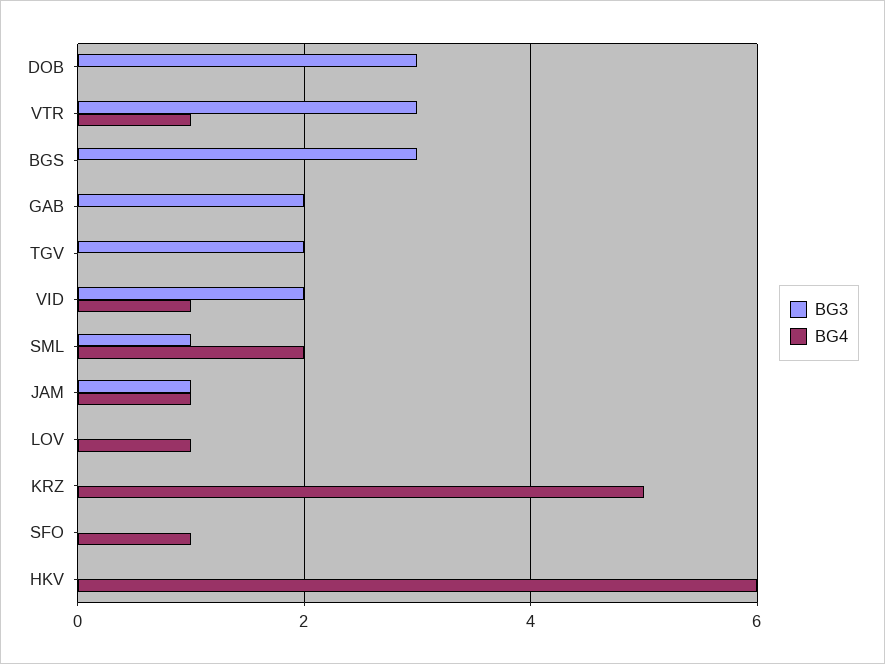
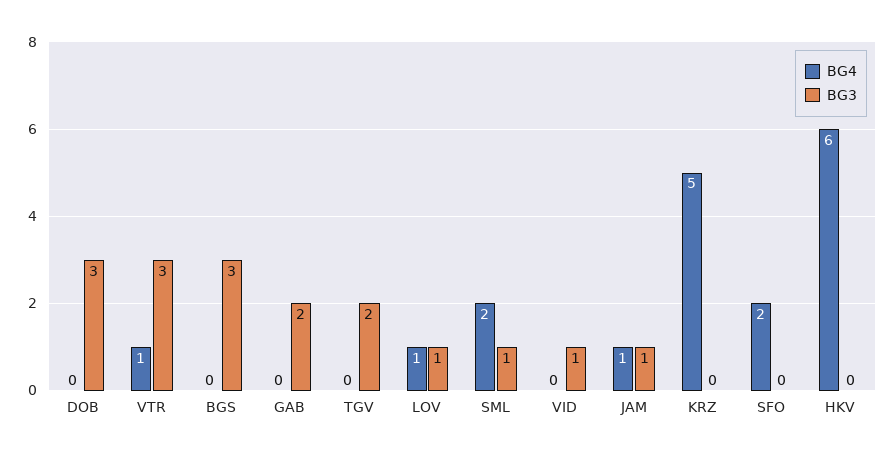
  {
    "BG3": {
      "DOB": 3,
      "VTR": 3,
      "BGS": 3,
      "GAB": 2,
      "TGV": 2,
-     "VID": 2,
+     "VID": 1,
      "SML": 1,
      "JAM": 1,
-     "LOV": 0,
+     "LOV": 1,
      "KRZ": 0,
      "SFO": 0,
      "HKV": 0
    },
    "BG4": {
      "DOB": 0,
      "VTR": 1,
      "BGS": 0,
      "GAB": 0,
      "TGV": 0,
-     "VID": 1,
+     "VID": 0,
      "SML": 2,
      "JAM": 1,
      "LOV": 1,
      "KRZ": 5,
-     "SFO": 1,
+     "SFO": 2,
      "HKV": 6
    }
  }

